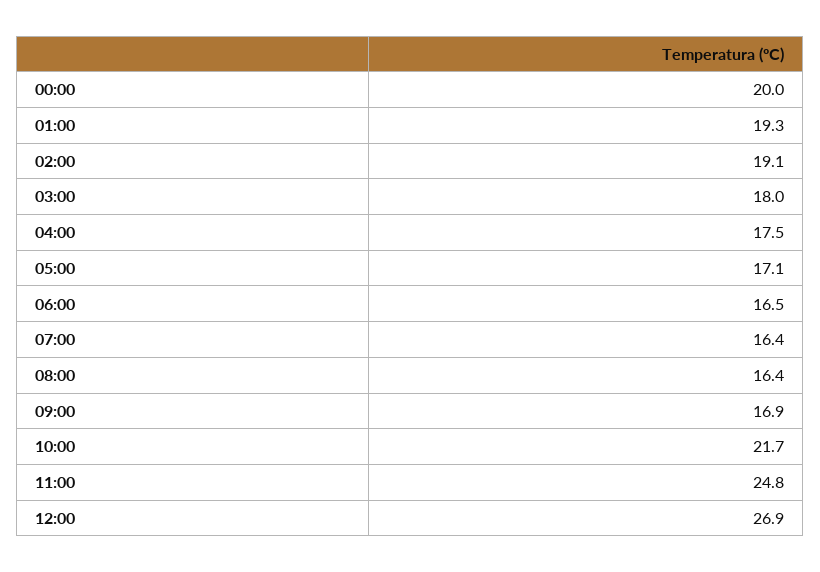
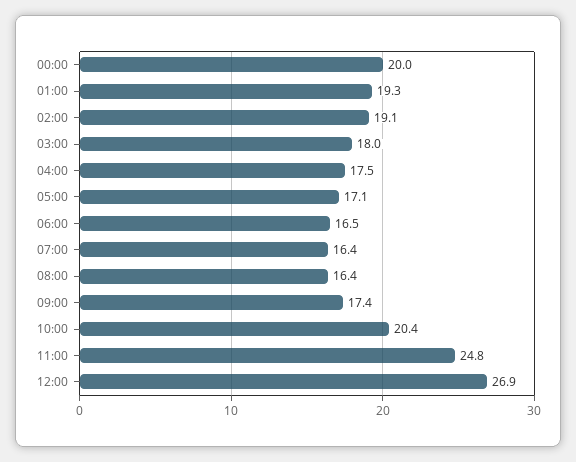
  {
    "00:00": 20,
    "01:00": 19.3,
    "02:00": 19.1,
    "03:00": 18,
    "04:00": 17.5,
    "05:00": 17.1,
    "06:00": 16.5,
    "07:00": 16.4,
    "08:00": 16.4,
-   "09:00": 16.9,
+   "09:00": 17.4,
-   "10:00": 21.7,
+   "10:00": 20.4,
    "11:00": 24.8,
    "12:00": 26.9
  }

